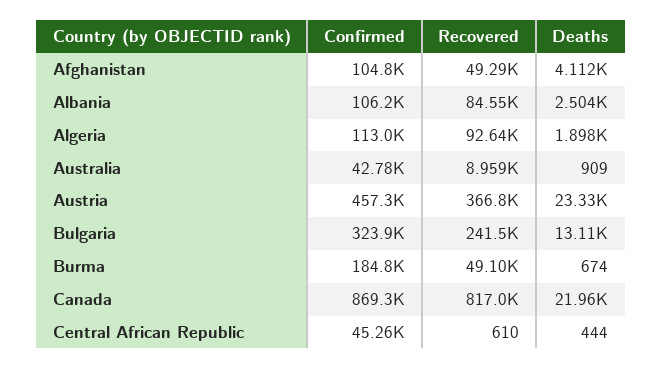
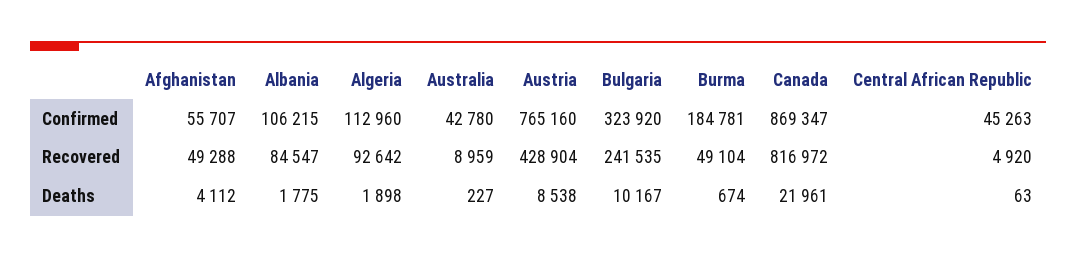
  {
    "Confirmed": {
-     "Afghanistan": 104800,
+     "Afghanistan": 55707,
      "Albania": 106215,
      "Algeria": 112960,
      "Australia": 42780,
-     "Austria": 457300,
+     "Austria": 765160,
      "Bulgaria": 323920,
      "Burma": 184781,
      "Canada": 869347,
      "Central African Republic": 45263
    },
    "Recovered": {
      "Afghanistan": 49288,
      "Albania": 84547,
      "Algeria": 92642,
      "Australia": 8959,
-     "Austria": 366800,
+     "Austria": 428904,
      "Bulgaria": 241535,
      "Burma": 49104,
      "Canada": 816972,
-     "Central African Republic": 610
+     "Central African Republic": 4920
    },
    "Deaths": {
      "Afghanistan": 4112,
-     "Albania": 2504,
+     "Albania": 1775,
      "Algeria": 1898,
-     "Australia": 909,
+     "Australia": 227,
-     "Austria": 23330,
+     "Austria": 8538,
-     "Bulgaria": 13110,
+     "Bulgaria": 10167,
      "Burma": 674,
      "Canada": 21961,
-     "Central African Republic": 444
+     "Central African Republic": 63
    }
  }

